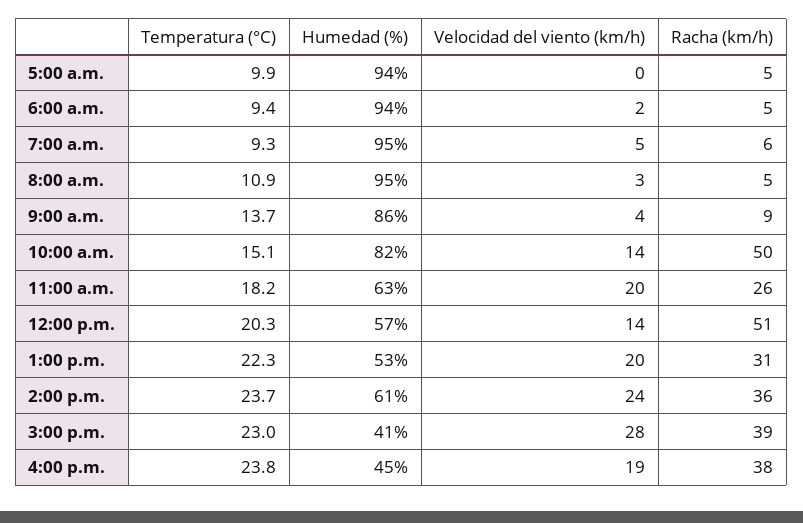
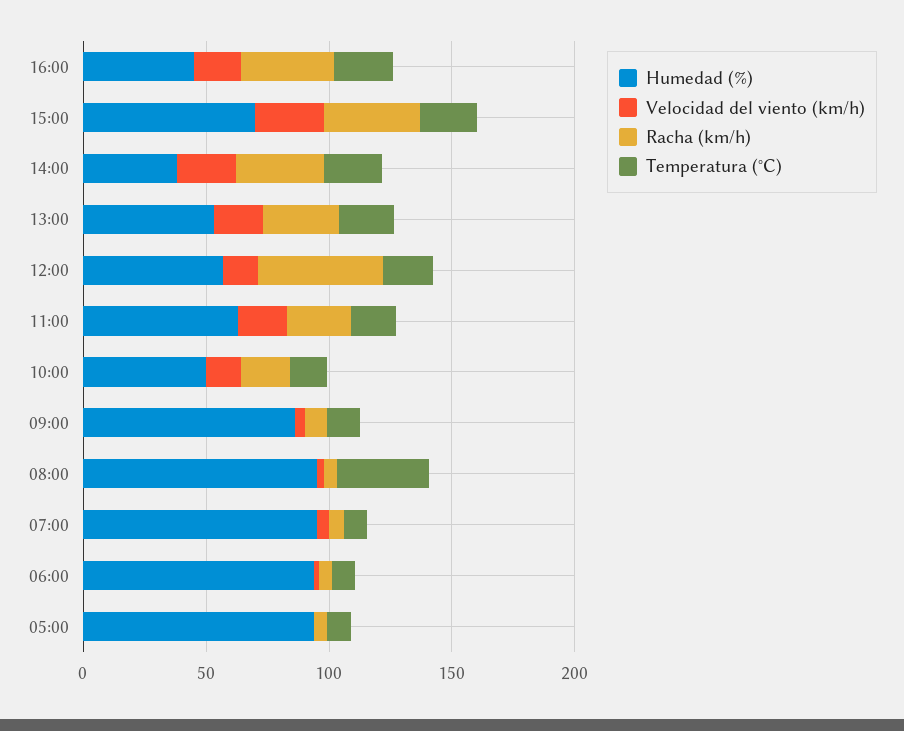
  {
    "Temperatura (°C)": {
      "5:00 a.m.": 9.9,
      "6:00 a.m.": 9.4,
      "7:00 a.m.": 9.3,
-     "8:00 a.m.": 10.9,
+     "8:00 a.m.": 40,
      "9:00 a.m.": 13.7,
      "10:00 a.m.": 15.1,
      "11:00 a.m.": 18.2,
      "12:00 p.m.": 20.3,
      "1:00 p.m.": 22.3,
      "2:00 p.m.": 23.7,
      "3:00 p.m.": 23,
      "4:00 p.m.": 23.8
    },
    "Humedad (%)": {
      "5:00 a.m.": 94,
      "6:00 a.m.": 94,
      "7:00 a.m.": 95,
      "8:00 a.m.": 95,
      "9:00 a.m.": 86,
-     "10:00 a.m.": 82,
+     "10:00 a.m.": 50,
      "11:00 a.m.": 63,
      "12:00 p.m.": 57,
      "1:00 p.m.": 53,
-     "2:00 p.m.": 61,
+     "2:00 p.m.": 40,
-     "3:00 p.m.": 41,
+     "3:00 p.m.": 70,
      "4:00 p.m.": 45
    },
    "Velocidad del viento (km/h)": {
      "5:00 a.m.": 0,
      "6:00 a.m.": 2,
      "7:00 a.m.": 5,
      "8:00 a.m.": 3,
      "9:00 a.m.": 4,
      "10:00 a.m.": 14,
      "11:00 a.m.": 20,
      "12:00 p.m.": 14,
      "1:00 p.m.": 20,
      "2:00 p.m.": 24,
      "3:00 p.m.": 28,
      "4:00 p.m.": 19
    },
    "Racha (km/h)": {
      "5:00 a.m.": 5,
      "6:00 a.m.": 5,
      "7:00 a.m.": 6,
      "8:00 a.m.": 5,
      "9:00 a.m.": 9,
-     "10:00 a.m.": 50,
+     "10:00 a.m.": 20,
      "11:00 a.m.": 26,
      "12:00 p.m.": 51,
      "1:00 p.m.": 31,
      "2:00 p.m.": 36,
      "3:00 p.m.": 39,
      "4:00 p.m.": 38
    }
  }

